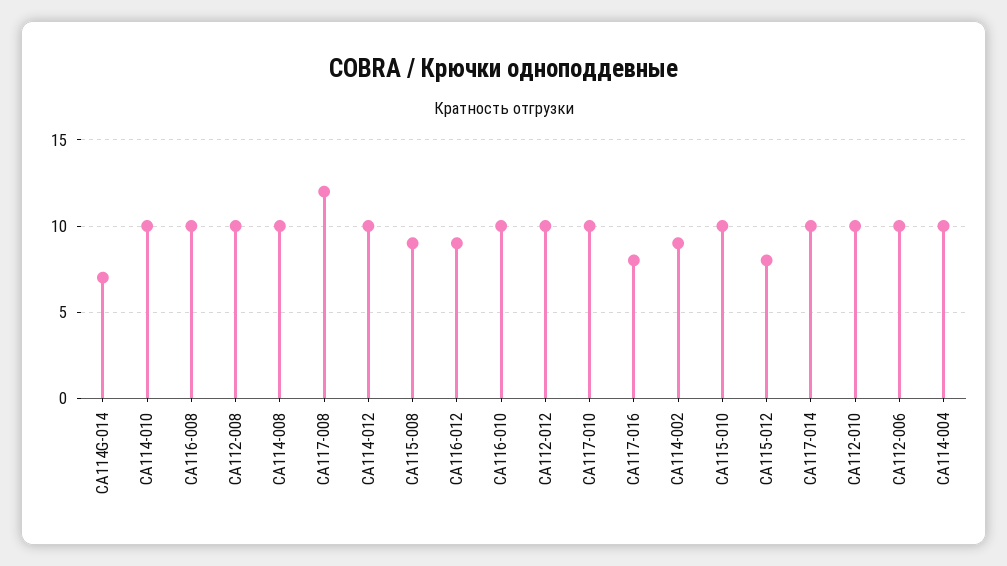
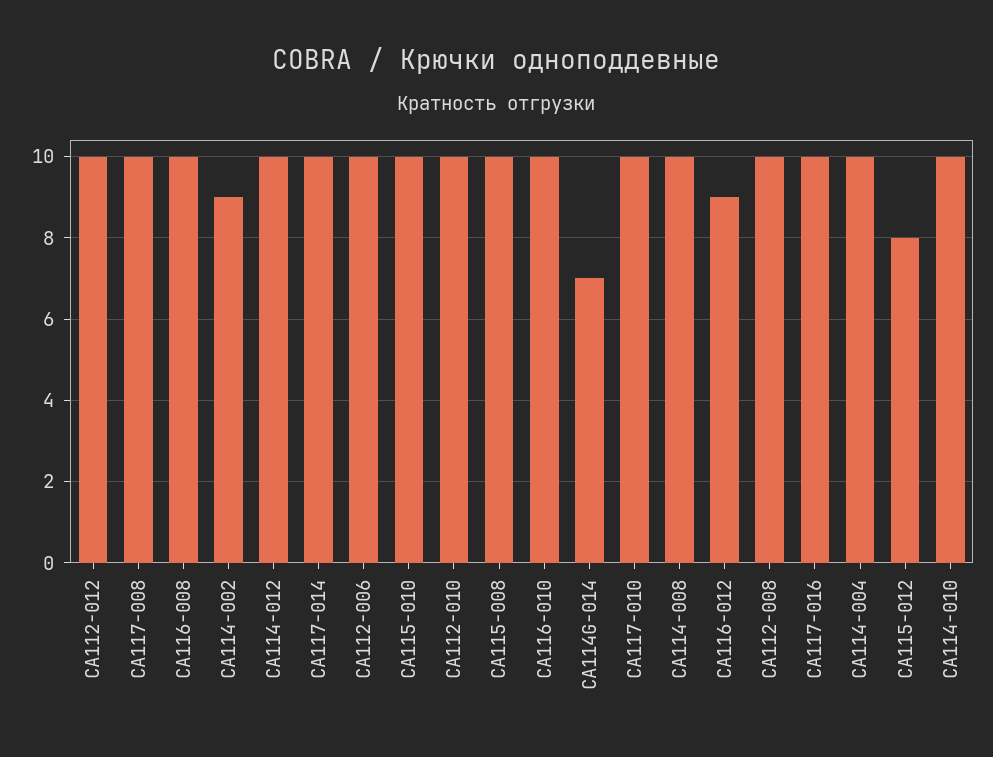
  {
    "CA114G-014": 7,
    "CA114-010": 10,
    "CA116-008": 10,
    "CA112-008": 10,
    "CA114-008": 10,
-   "CA117-008": 12,
+   "CA117-008": 10,
    "CA114-012": 10,
-   "CA115-008": 9,
+   "CA115-008": 10,
    "CA116-012": 9,
    "CA116-010": 10,
    "CA112-012": 10,
    "CA117-010": 10,
-   "CA117-016": 8,
+   "CA117-016": 10,
    "CA114-002": 9,
    "CA115-010": 10,
    "CA115-012": 8,
    "CA117-014": 10,
    "CA112-010": 10,
    "CA112-006": 10,
    "CA114-004": 10
  }

